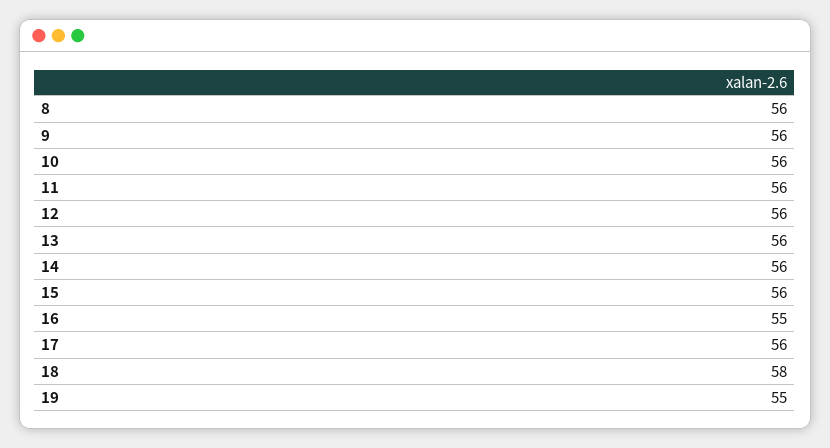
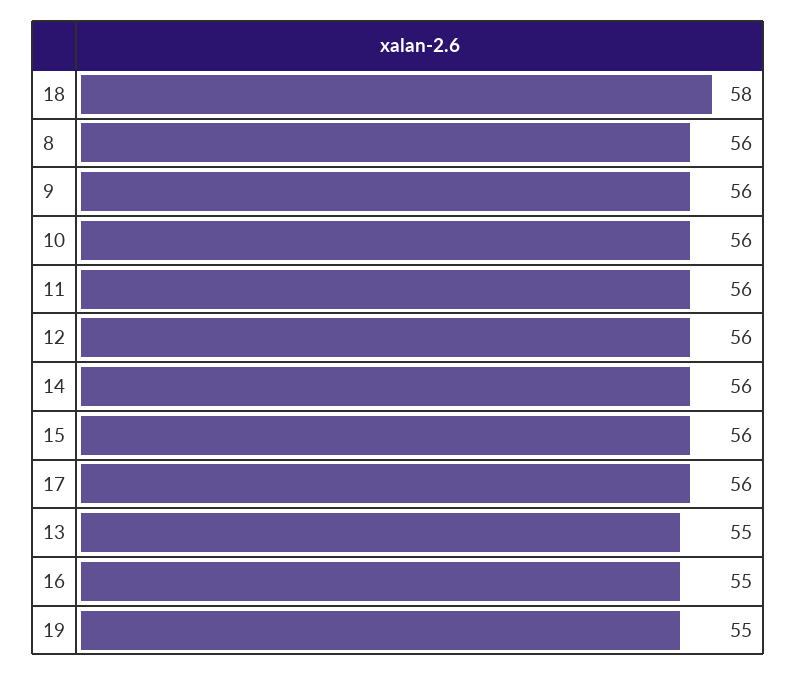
  {
    "8": 56,
    "9": 56,
    "10": 56,
    "11": 56,
    "12": 56,
-   "13": 56,
+   "13": 55,
    "14": 56,
    "15": 56,
    "16": 55,
    "17": 56,
    "18": 58,
    "19": 55
  }

